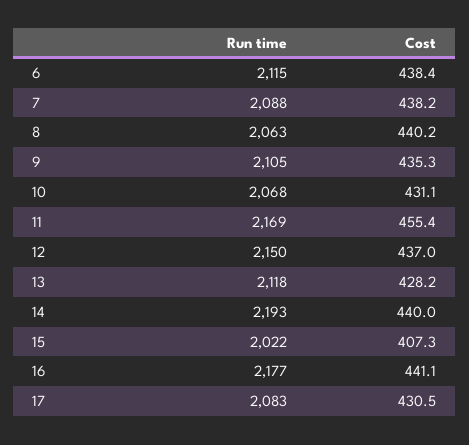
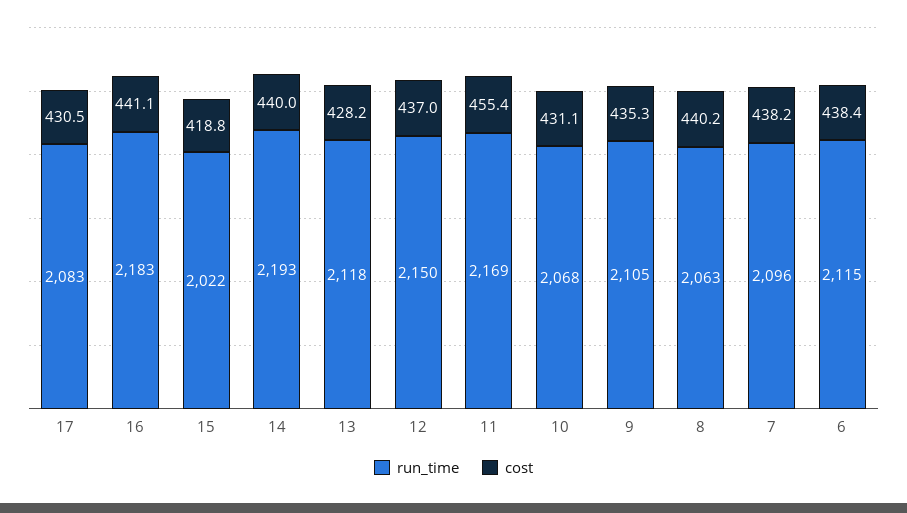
  {
    "Run time": {
      "6": 2115,
-     "7": 2088,
+     "7": 2096,
      "8": 2063,
      "9": 2105,
      "10": 2068,
      "11": 2169,
      "12": 2150,
      "13": 2118,
      "14": 2193,
      "15": 2022,
-     "16": 2177,
+     "16": 2183,
      "17": 2083
    },
    "Cost": {
      "6": 438.4,
      "7": 438.2,
      "8": 440.2,
      "9": 435.3,
      "10": 431.1,
      "11": 455.4,
      "12": 437,
      "13": 428.2,
      "14": 440,
-     "15": 407.3,
+     "15": 418.8,
      "16": 441.1,
      "17": 430.5
    }
  }

